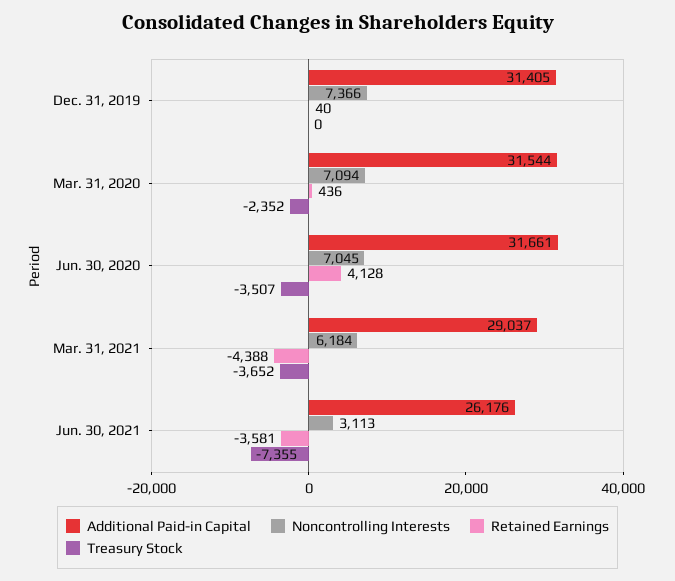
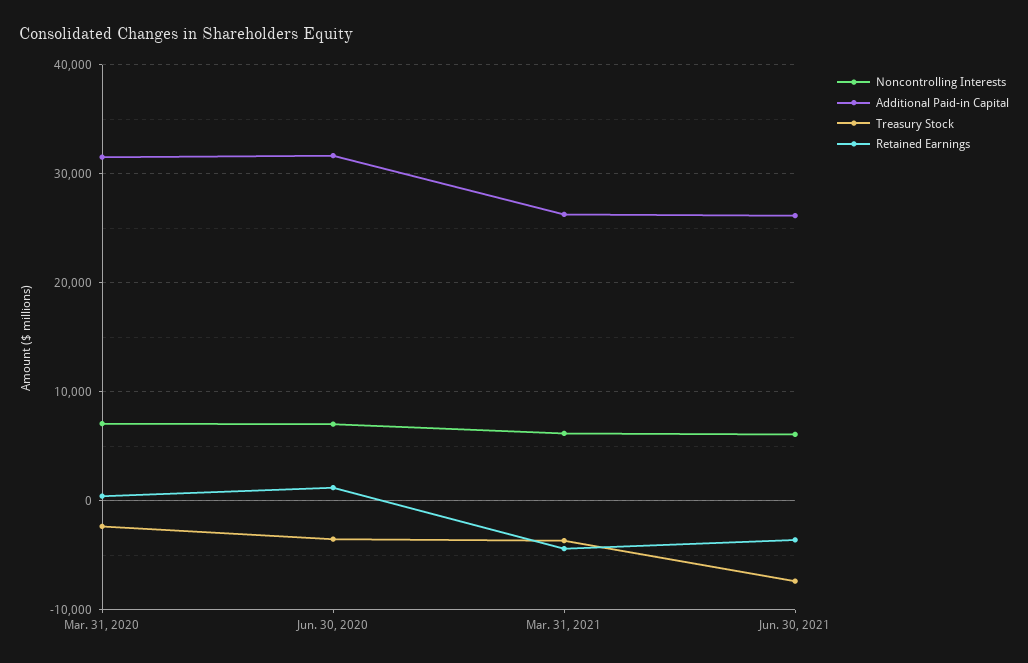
  {
    "Additional Paid-in Capital": {
-     "Dec. 31, 2019": 31405,
      "Mar. 31, 2020": 31544,
      "Jun. 30, 2020": 31661,
-     "Mar. 31, 2021": 29037,
+     "Mar. 31, 2021": 26000,
      "Jun. 30, 2021": 26176
    },
    "Noncontrolling Interests": {
-     "Dec. 31, 2019": 7366,
      "Mar. 31, 2020": 7094,
      "Jun. 30, 2020": 7045,
      "Mar. 31, 2021": 6184,
-     "Jun. 30, 2021": 3113
+     "Jun. 30, 2021": 6000
    },
    "Retained Earnings": {
-     "Dec. 31, 2019": 40,
      "Mar. 31, 2020": 436,
-     "Jun. 30, 2020": 4128,
+     "Jun. 30, 2020": 1000,
      "Mar. 31, 2021": -4388,
      "Jun. 30, 2021": -3581
    },
    "Treasury Stock": {
-     "Dec. 31, 2019": 0,
      "Mar. 31, 2020": -2352,
      "Jun. 30, 2020": -3507,
      "Mar. 31, 2021": -3652,
      "Jun. 30, 2021": -7355
    }
  }

